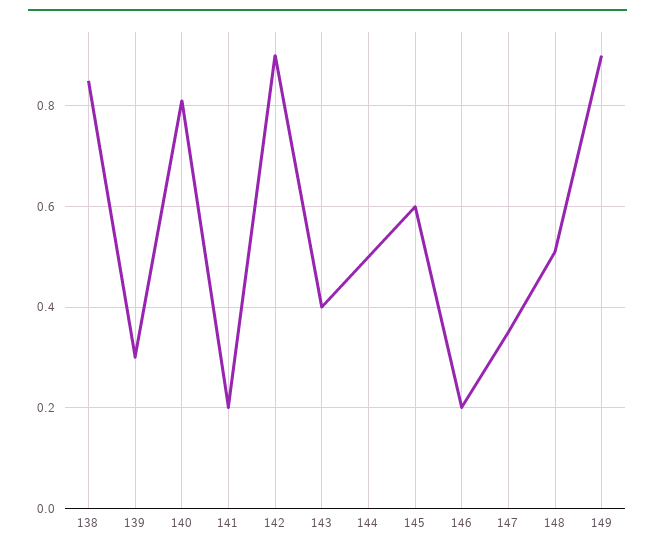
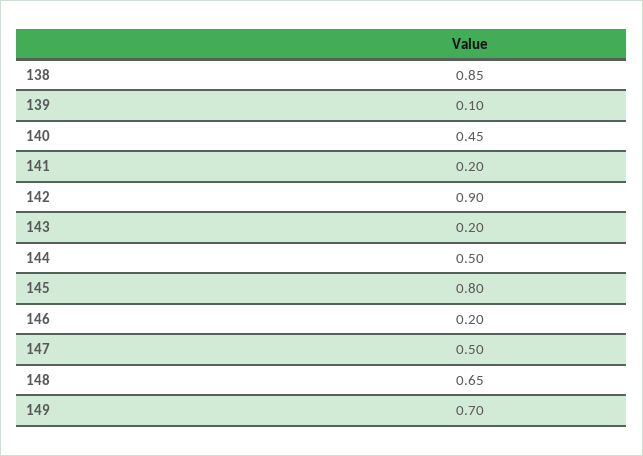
  {
    "138": 0.85,
-   "139": 0.3,
+   "139": 0.1,
-   "140": 0.8,
+   "140": 0.45,
    "141": 0.2,
    "142": 0.9,
-   "143": 0.4,
+   "143": 0.2,
    "144": 0.5,
-   "145": 0.6,
+   "145": 0.8,
    "146": 0.2,
-   "147": 0.35,
+   "147": 0.5,
-   "148": 0.5,
+   "148": 0.65,
-   "149": 0.9
+   "149": 0.7
  }

